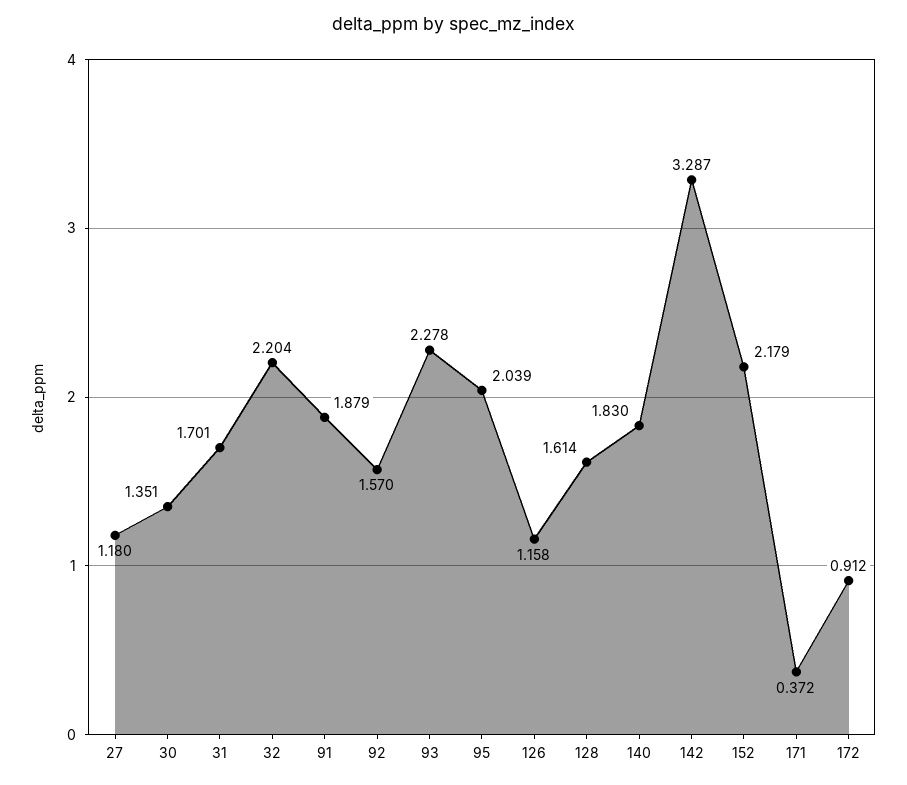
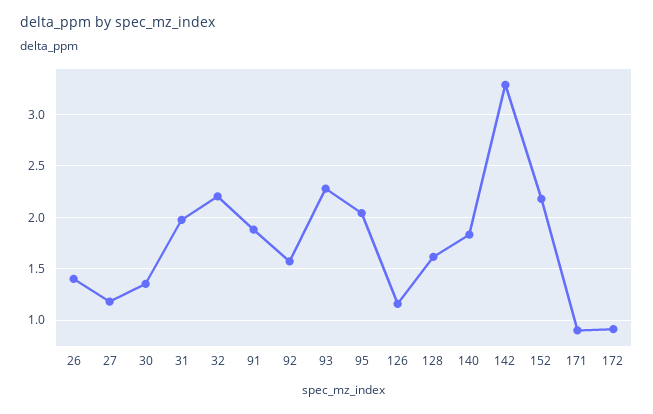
  {
    "27": 1.18,
    "30": 1.351,
-   "31": 1.701,
+   "31": 2,
    "32": 2.204,
    "91": 1.879,
    "92": 1.57,
    "93": 2.278,
    "95": 2.039,
    "126": 1.158,
    "128": 1.614,
    "140": 1.83,
    "142": 3.287,
    "152": 2.179,
-   "171": 0.372,
+   "171": 0.9,
-   "172": 0.912
+   "172": 0.912,
+   "26": 1.4
  }

